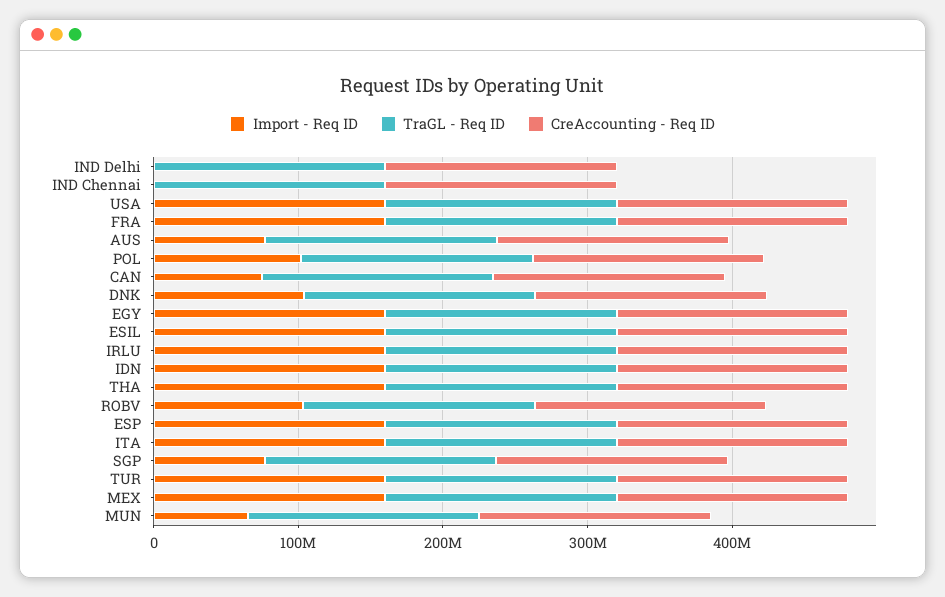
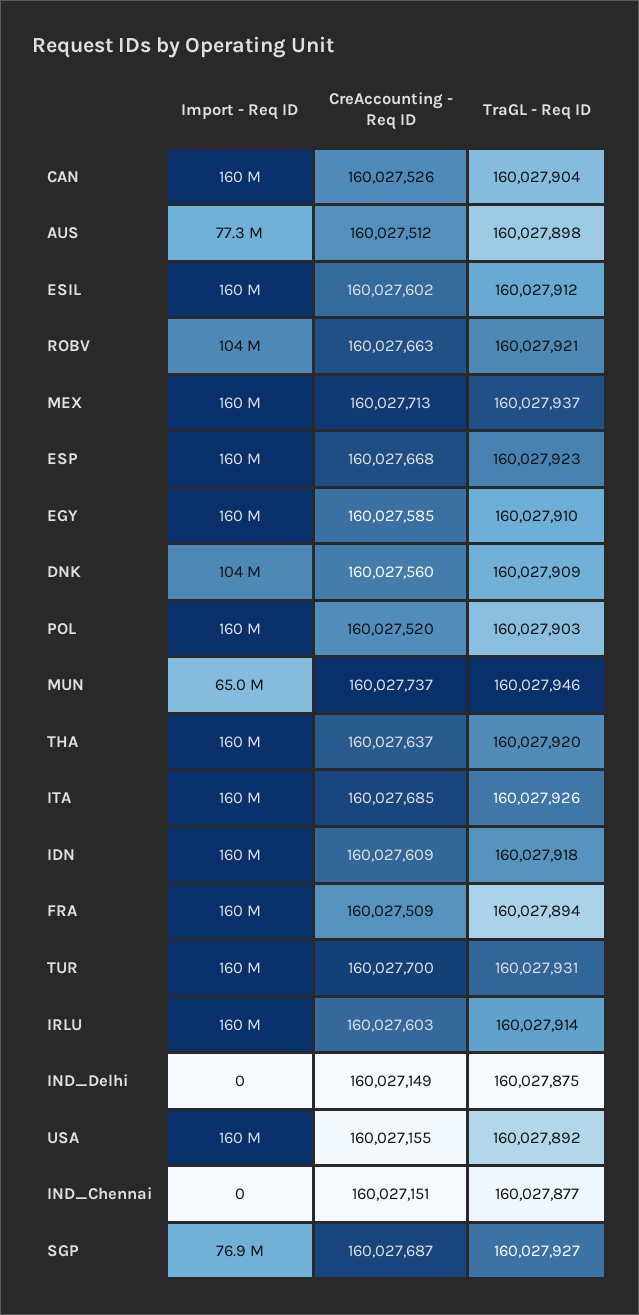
  {
    "Import - Req ID": {
      "IND Delhi": 0,
      "IND Chennai": 0,
      "USA": 160000000,
      "FRA": 160000000,
      "AUS": 77300000,
-     "POL": 100000000,
+     "POL": 160000000,
-     "CAN": 80000000,
+     "CAN": 160000000,
      "DNK": 104000000,
      "EGY": 160000000,
      "ESIL": 160000000,
      "IRLU": 160000000,
      "IDN": 160000000,
      "THA": 160000000,
      "ROBV": 104000000,
      "ESP": 160000000,
      "ITA": 160000000,
      "SGP": 76900000,
      "TUR": 160000000,
      "MEX": 160000000,
      "MUN": 65000000
    },
    "TraGL - Req ID": {
      "IND Delhi": 160027875,
      "IND Chennai": 160027877,
      "USA": 160027892,
      "FRA": 160027894,
      "AUS": 160027898,
      "POL": 160027903,
      "CAN": 160027904,
      "DNK": 160027909,
      "EGY": 160027910,
      "ESIL": 160027912,
      "IRLU": 160027914,
      "IDN": 160027918,
      "THA": 160027920,
      "ROBV": 160027921,
      "ESP": 160027923,
      "ITA": 160027926,
      "SGP": 160027927,
      "TUR": 160027931,
      "MEX": 160027937,
      "MUN": 160027946
    },
    "CreAccounting - Req ID": {
      "IND Delhi": 160027149,
      "IND Chennai": 160027151,
      "USA": 160027155,
      "FRA": 160027509,
      "AUS": 160027512,
      "POL": 160027520,
      "CAN": 160027526,
      "DNK": 160027560,
      "EGY": 160027585,
      "ESIL": 160027602,
      "IRLU": 160027603,
      "IDN": 160027609,
      "THA": 160027637,
      "ROBV": 160027663,
      "ESP": 160027668,
      "ITA": 160027685,
      "SGP": 160027687,
      "TUR": 160027700,
      "MEX": 160027713,
      "MUN": 160027737
    }
  }

